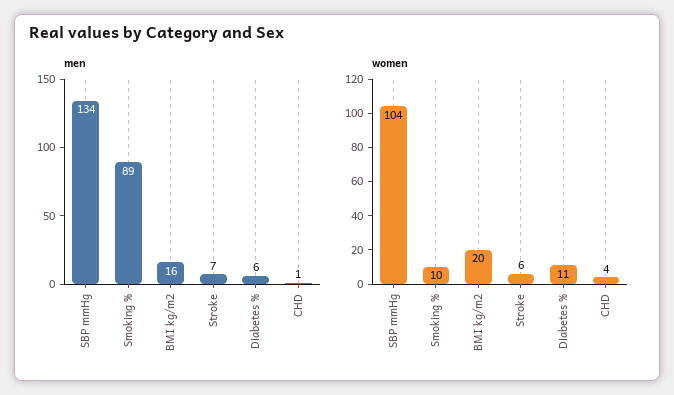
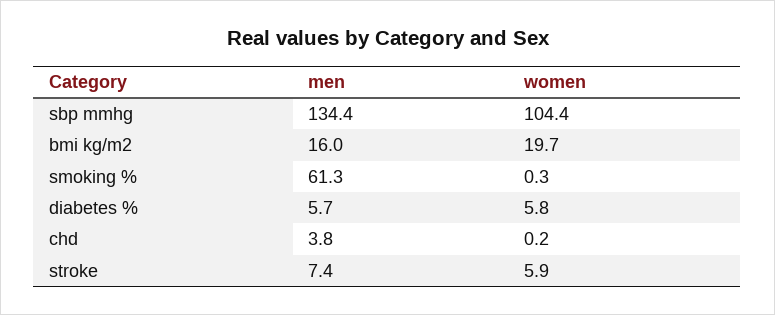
  {
    "men": {
      "SBP mmHg": 134.4,
-     "Smoking %": 89,
+     "Smoking %": 61.3,
      "BMI kg/m2": 16,
      "Stroke": 7.4,
      "Diabetes %": 5.7,
-     "CHD": 1
+     "CHD": 3.8
    },
    "women": {
      "SBP mmHg": 104.4,
-     "Smoking %": 10,
+     "Smoking %": 0.3,
      "BMI kg/m2": 19.7,
      "Stroke": 5.9,
-     "Diabetes %": 11,
+     "Diabetes %": 5.8,
-     "CHD": 4
+     "CHD": 0.2
    }
  }

